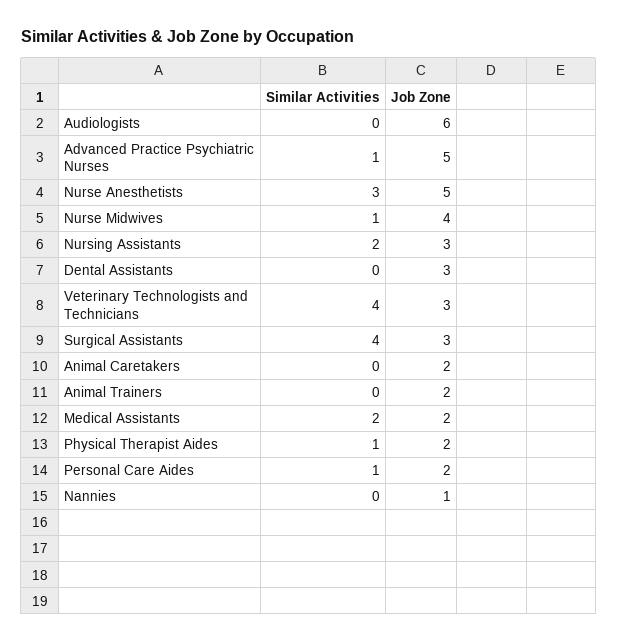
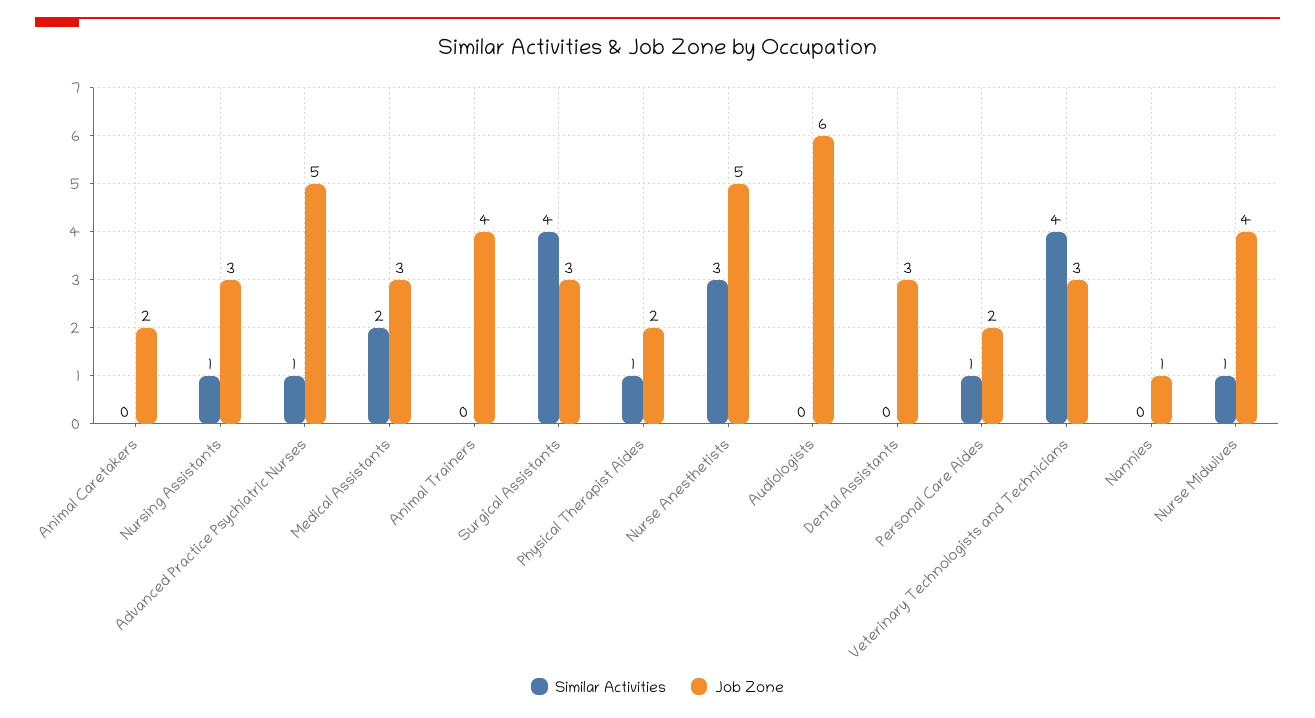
  {
    "Similar Activities": {
      "Audiologists": 0,
      "Advanced Practice Psychiatric Nurses": 1,
      "Nurse Anesthetists": 3,
      "Nurse Midwives": 1,
-     "Nursing Assistants": 2,
+     "Nursing Assistants": 1,
      "Dental Assistants": 0,
      "Veterinary Technologists and Technicians": 4,
      "Surgical Assistants": 4,
      "Animal Caretakers": 0,
      "Animal Trainers": 0,
      "Medical Assistants": 2,
      "Physical Therapist Aides": 1,
      "Personal Care Aides": 1,
      "Nannies": 0
    },
    "Job Zone": {
      "Audiologists": 6,
      "Advanced Practice Psychiatric Nurses": 5,
      "Nurse Anesthetists": 5,
      "Nurse Midwives": 4,
      "Nursing Assistants": 3,
      "Dental Assistants": 3,
      "Veterinary Technologists and Technicians": 3,
      "Surgical Assistants": 3,
      "Animal Caretakers": 2,
-     "Animal Trainers": 2,
+     "Animal Trainers": 4,
-     "Medical Assistants": 2,
+     "Medical Assistants": 3,
      "Physical Therapist Aides": 2,
      "Personal Care Aides": 2,
      "Nannies": 1
    }
  }

